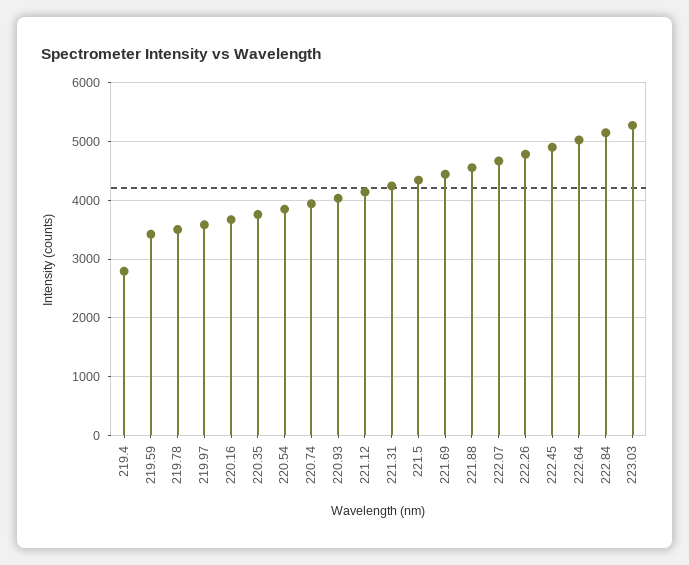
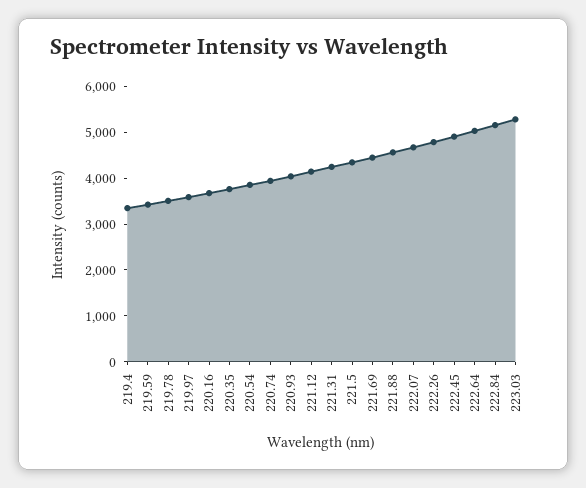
  {
-   "219.4": 2800,
+   "219.4": 3400,
    "219.59": 3400,
    "219.78": 3600,
    "219.97": 3600,
    "220.16": 3600,
    "220.35": 3800,
    "220.54": 3800,
    "220.74": 4000,
    "220.93": 4000,
    "221.12": 4200,
    "221.31": 4200,
    "221.5": 4400,
    "221.69": 4400,
    "221.88": 4600,
    "222.07": 4600,
    "222.26": 4800,
    "222.45": 5000,
    "222.64": 5000,
    "222.84": 5200,
    "223.03": 5200
  }

